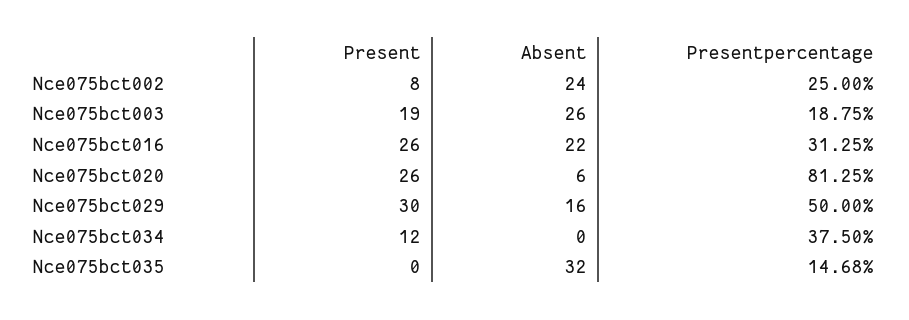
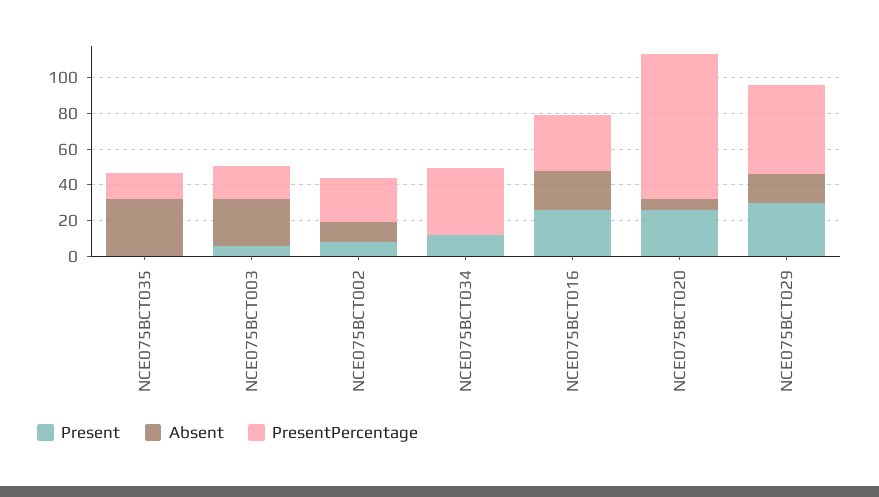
  {
    "Present": {
      "Nce075bct002": 8,
-     "Nce075bct003": 19,
+     "Nce075bct003": 5,
      "Nce075bct016": 26,
      "Nce075bct020": 26,
      "Nce075bct029": 30,
      "Nce075bct034": 12,
      "Nce075bct035": 0
    },
    "Absent": {
-     "Nce075bct002": 24,
+     "Nce075bct002": 10,
      "Nce075bct003": 26,
      "Nce075bct016": 22,
      "Nce075bct020": 6,
      "Nce075bct029": 16,
      "Nce075bct034": 0,
      "Nce075bct035": 32
    },
    "Presentpercentage": {
      "Nce075bct002": 25,
      "Nce075bct003": 18.75,
      "Nce075bct016": 31.25,
      "Nce075bct020": 81.25,
      "Nce075bct029": 50,
      "Nce075bct034": 37.5,
      "Nce075bct035": 14.68
    }
  }

